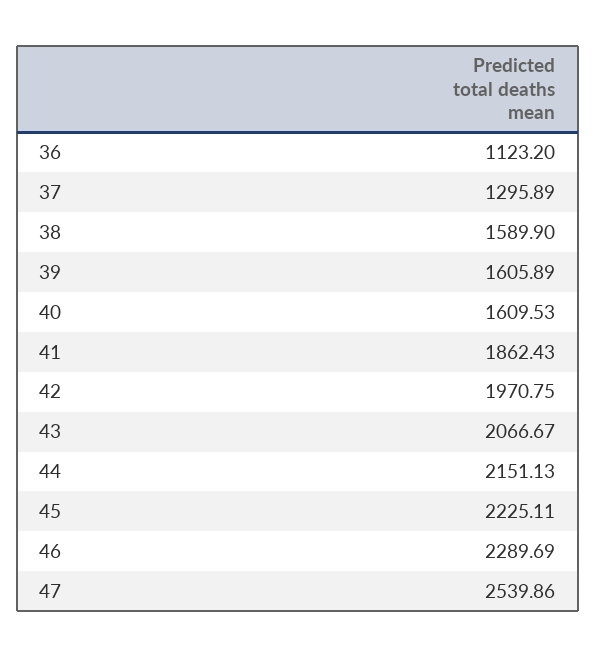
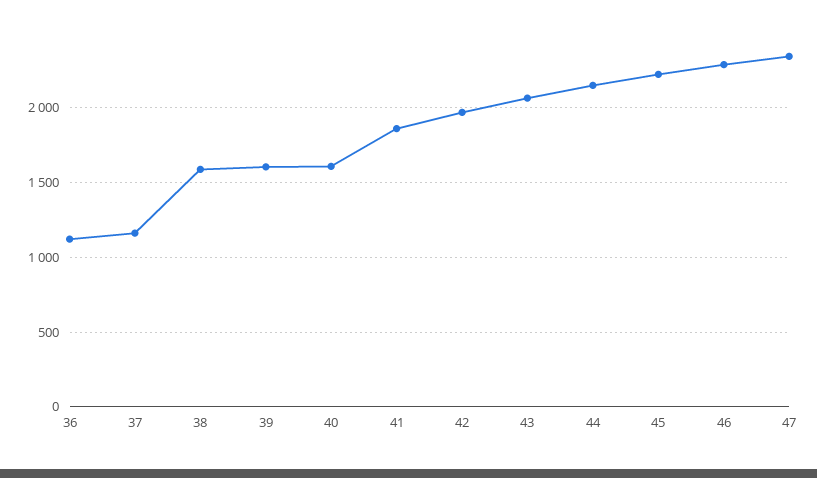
  {
    "36": 1123.2,
-   "37": 1295.89,
+   "37": 1150,
    "38": 1589.9,
    "39": 1605.89,
    "40": 1609.53,
    "41": 1862.43,
    "42": 1970.75,
    "43": 2066.67,
    "44": 2151.13,
    "45": 2225.11,
    "46": 2289.69,
-   "47": 2539.86
+   "47": 2350
  }

